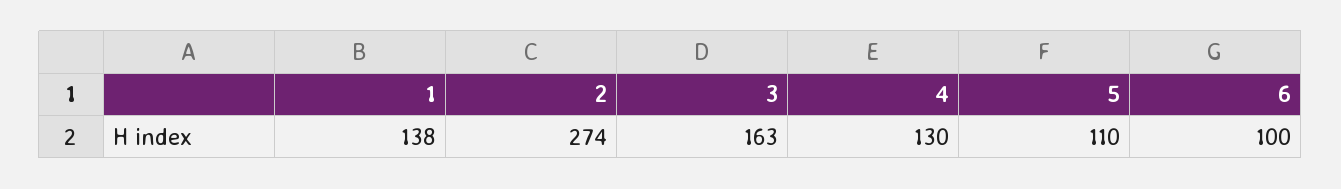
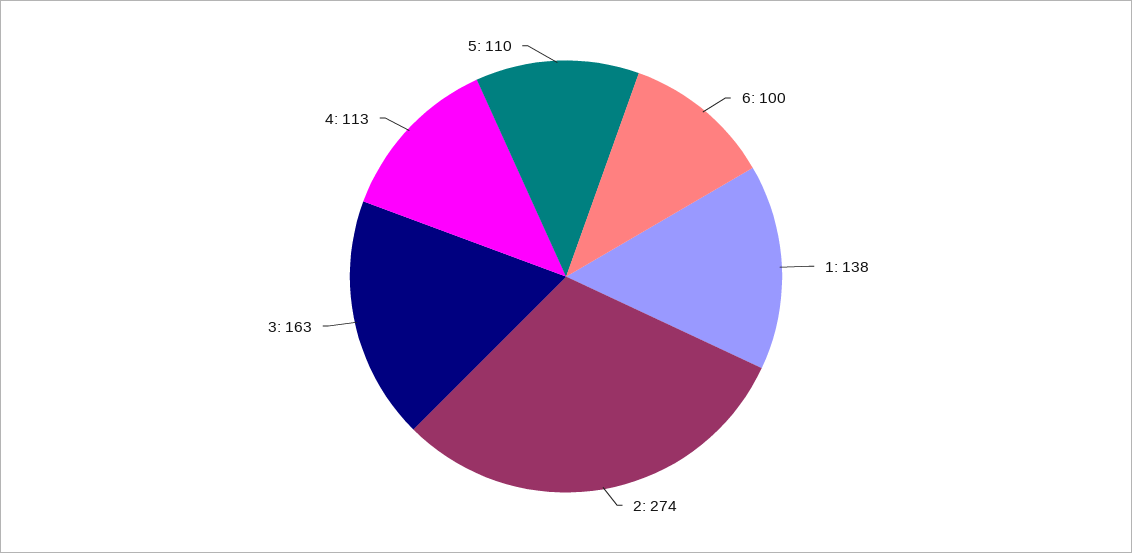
  {
    "1": 138,
    "2": 274,
    "3": 163,
-   "4": 130,
+   "4": 113,
    "5": 110,
    "6": 100
  }

